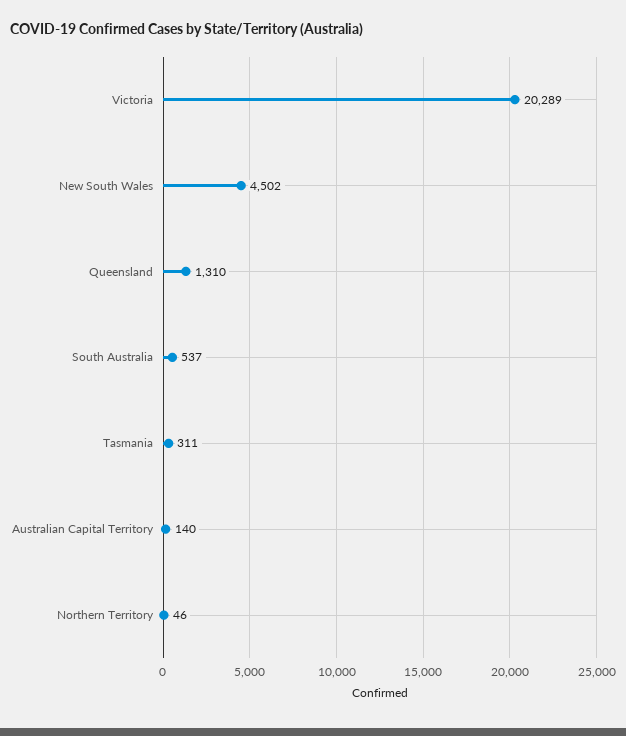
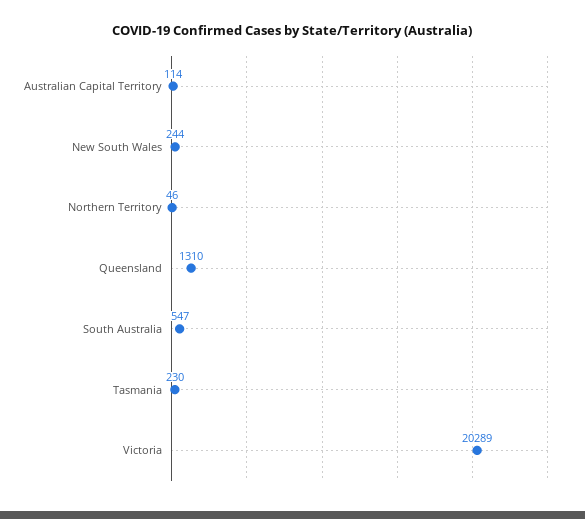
  {
    "Victoria": 20289,
-   "New South Wales": 4502,
+   "New South Wales": 244,
    "Queensland": 1310,
-   "South Australia": 537,
+   "South Australia": 547,
-   "Tasmania": 311,
+   "Tasmania": 230,
-   "Australian Capital Territory": 140,
+   "Australian Capital Territory": 114,
    "Northern Territory": 46
  }

